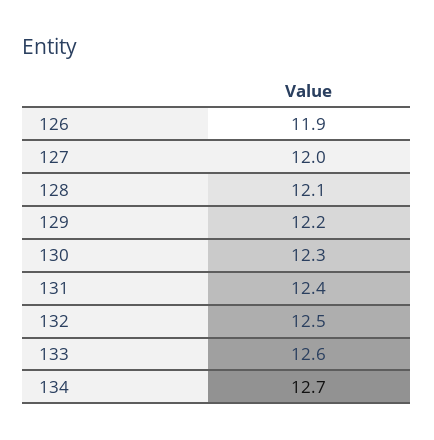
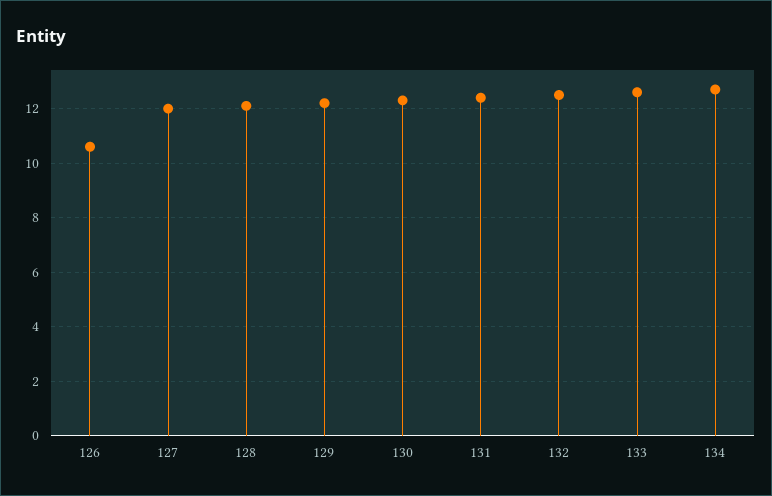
  {
-   "126": 11.9,
+   "126": 10.5,
    "127": 12,
    "128": 12.1,
    "129": 12.2,
    "130": 12.3,
    "131": 12.4,
    "132": 12.5,
    "133": 12.6,
    "134": 12.7
  }

